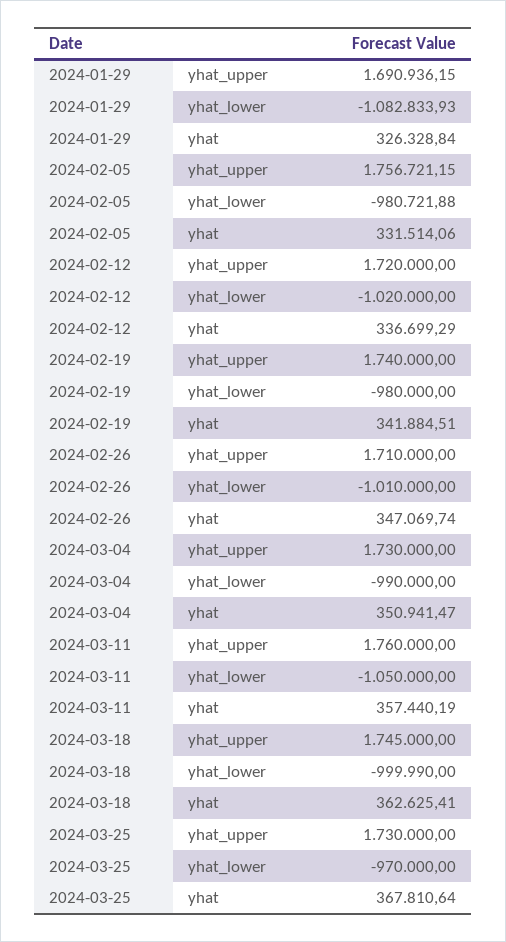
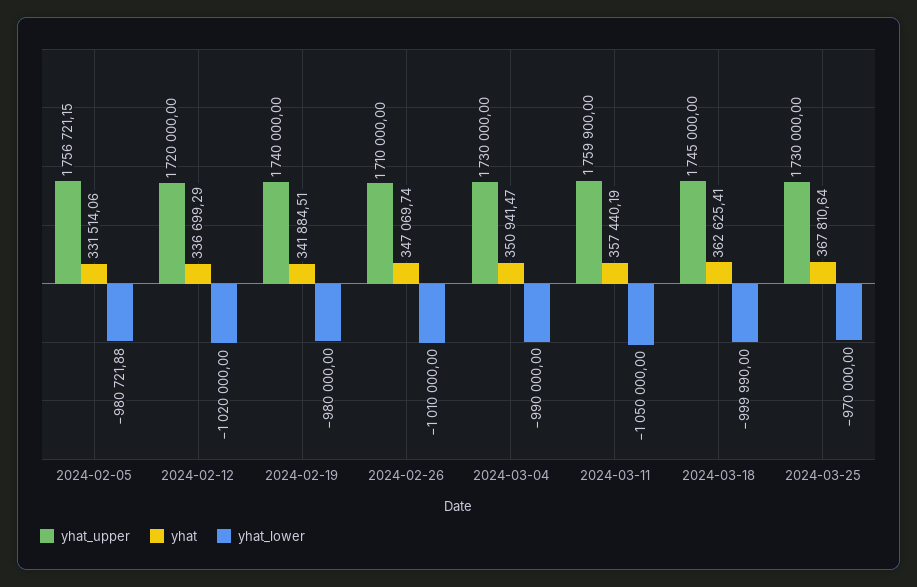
  {
    "yhat_upper": {
-     "2024-01-29": 1690936.15,
      "2024-02-05": 1756721.15,
      "2024-02-12": 1720000,
      "2024-02-19": 1740000,
      "2024-02-26": 1710000,
      "2024-03-04": 1730000,
-     "2024-03-11": 1760000,
+     "2024-03-11": 1759900,
      "2024-03-18": 1745000,
      "2024-03-25": 1730000
    },
    "yhat_lower": {
-     "2024-01-29": -1082833.93,
      "2024-02-05": -980721.88,
      "2024-02-12": -1020000,
      "2024-02-19": -980000,
      "2024-02-26": -1010000,
      "2024-03-04": -990000,
      "2024-03-11": -1050000,
      "2024-03-18": -999990,
      "2024-03-25": -970000
    },
    "yhat": {
-     "2024-01-29": 326328.84,
      "2024-02-05": 331514.06,
      "2024-02-12": 336699.29,
      "2024-02-19": 341884.51,
      "2024-02-26": 347069.74,
      "2024-03-04": 350941.47,
      "2024-03-11": 357440.19,
      "2024-03-18": 362625.41,
      "2024-03-25": 367810.64
    }
  }

